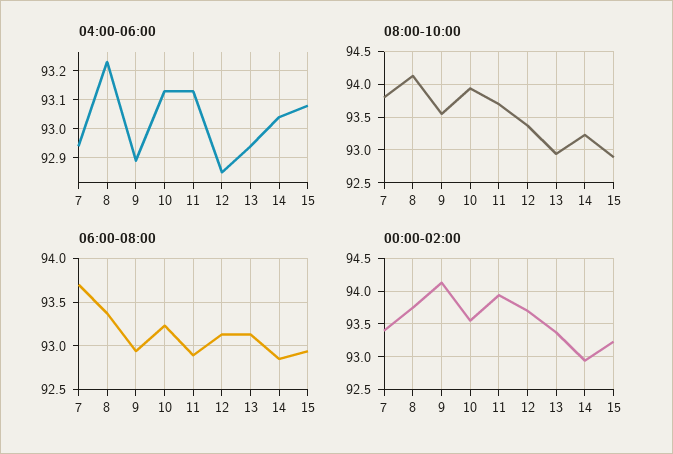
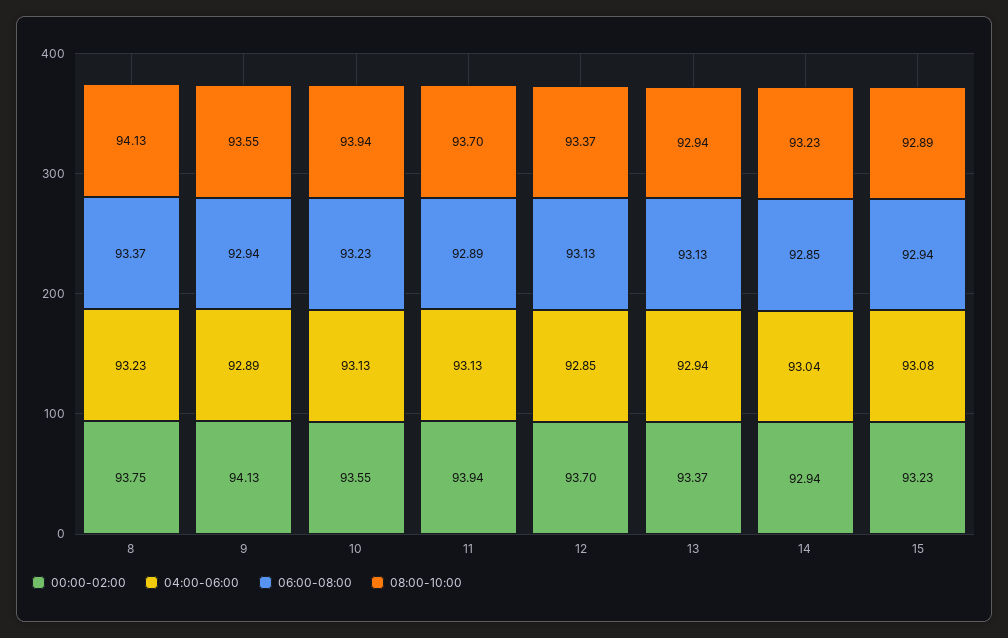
  {
    "04:00-06:00": {
-     "7": 92.95,
      "8": 93.23,
      "9": 92.89,
      "10": 93.13,
      "11": 93.13,
      "12": 92.85,
      "13": 92.94,
      "14": 93.04,
      "15": 93.08
    },
    "08:00-10:00": {
-     "7": 93.8,
      "8": 94.13,
      "9": 93.55,
      "10": 93.94,
      "11": 93.7,
      "12": 93.37,
      "13": 92.94,
      "14": 93.23,
      "15": 92.89
    },
    "06:00-08:00": {
-     "7": 93.7,
      "8": 93.37,
      "9": 92.94,
      "10": 93.23,
      "11": 92.89,
      "12": 93.13,
      "13": 93.13,
      "14": 92.85,
      "15": 92.94
    },
    "00:00-02:00": {
-     "7": 93.4,
      "8": 93.75,
      "9": 94.13,
      "10": 93.55,
      "11": 93.94,
      "12": 93.7,
      "13": 93.37,
      "14": 92.94,
      "15": 93.23
    }
  }

